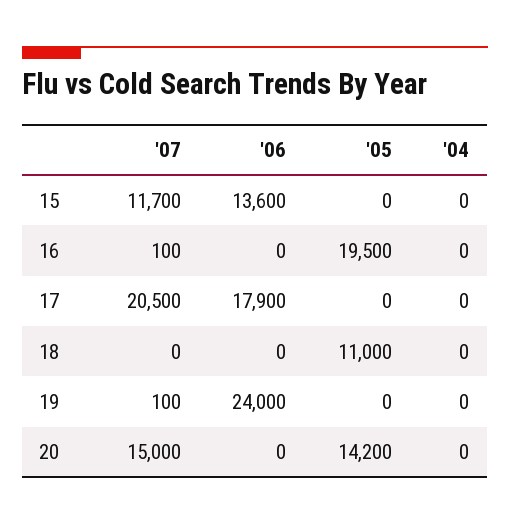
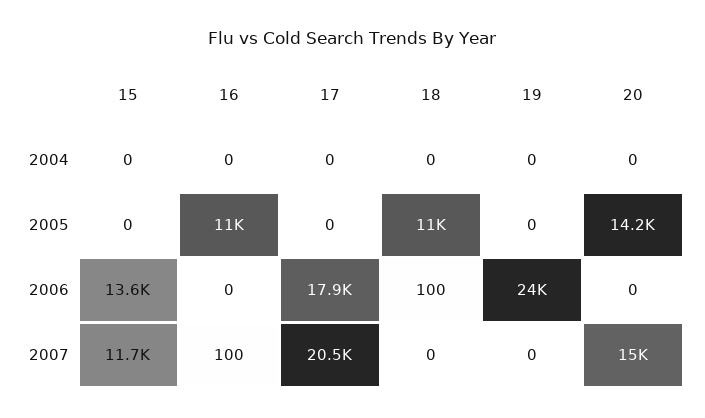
  {
    "'07": {
      "15": 11700,
      "16": 100,
      "17": 20500,
      "18": 0,
-     "19": 100,
+     "19": 0,
      "20": 15000
    },
    "'06": {
      "15": 13600,
      "16": 0,
      "17": 17900,
-     "18": 0,
+     "18": 100,
      "19": 24000,
      "20": 0
    },
    "'05": {
      "15": 0,
-     "16": 19500,
+     "16": 11000,
      "17": 0,
      "18": 11000,
      "19": 0,
      "20": 14200
    },
    "'04": {
      "15": 0,
      "16": 0,
      "17": 0,
      "18": 0,
      "19": 0,
      "20": 0
    }
  }

